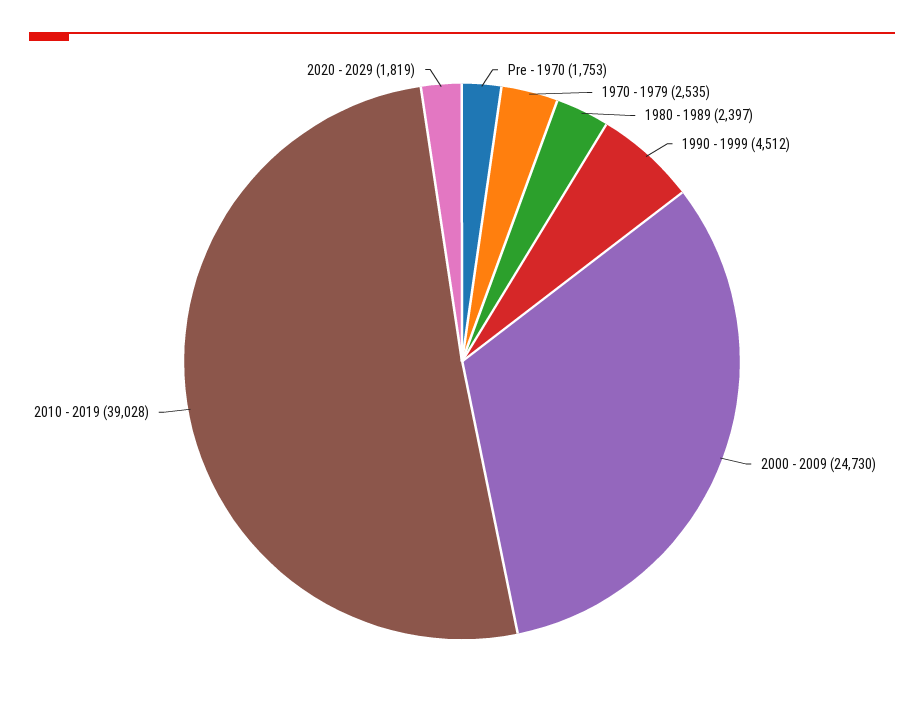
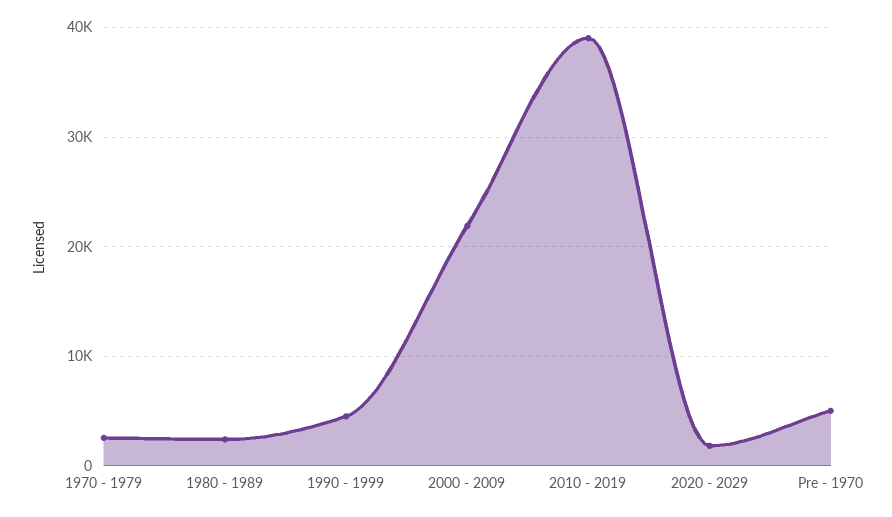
  {
-   "Pre - 1970": 1753,
+   "Pre - 1970": 5000,
    "1970 - 1979": 2535,
    "1980 - 1989": 2397,
    "1990 - 1999": 4512,
-   "2000 - 2009": 24730,
+   "2000 - 2009": 22000,
    "2010 - 2019": 39028,
    "2020 - 2029": 1819
  }

